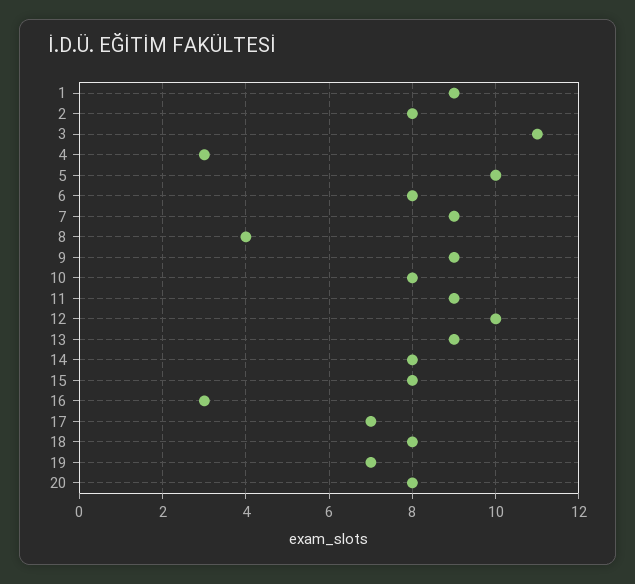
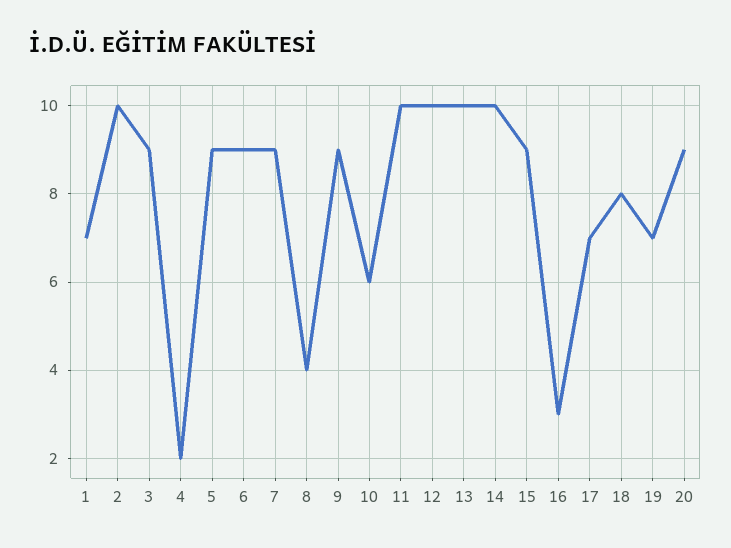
  {
-   "1": 9,
+   "1": 7,
-   "2": 8,
+   "2": 10,
-   "3": 11,
+   "3": 9,
-   "4": 3,
+   "4": 2,
-   "5": 10,
+   "5": 9,
-   "6": 8,
+   "6": 9,
    "7": 9,
    "8": 4,
    "9": 9,
-   "10": 8,
+   "10": 6,
-   "11": 9,
+   "11": 10,
    "12": 10,
-   "13": 9,
+   "13": 10,
-   "14": 8,
+   "14": 10,
-   "15": 8,
+   "15": 9,
    "16": 3,
    "17": 7,
    "18": 8,
    "19": 7,
-   "20": 8
+   "20": 9
  }

